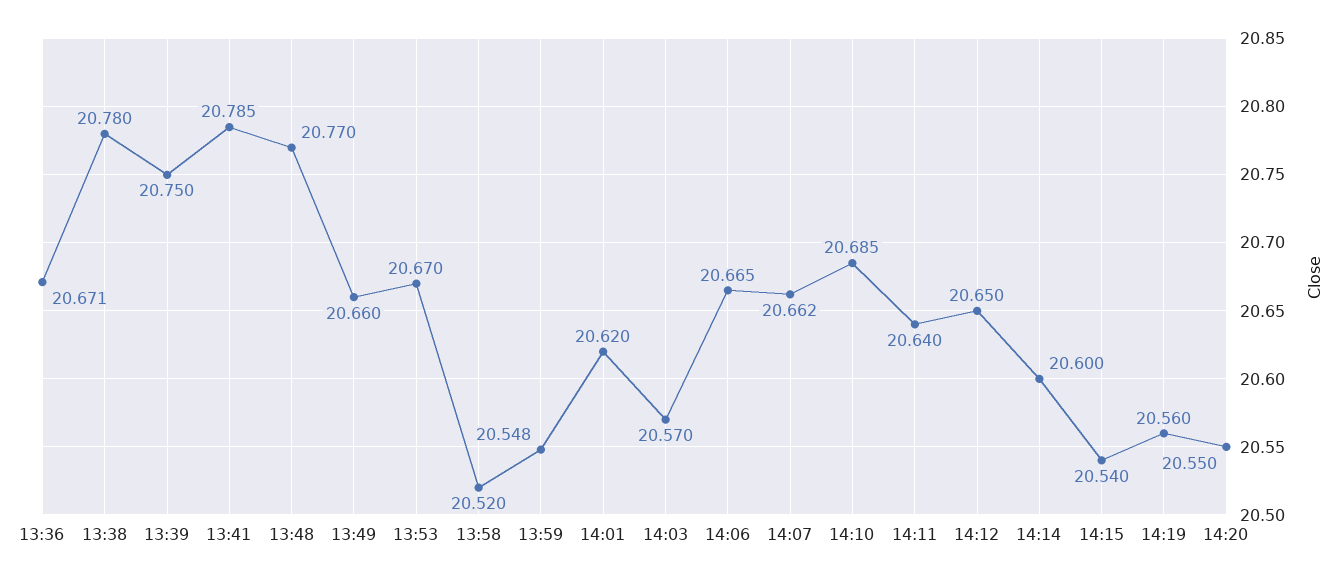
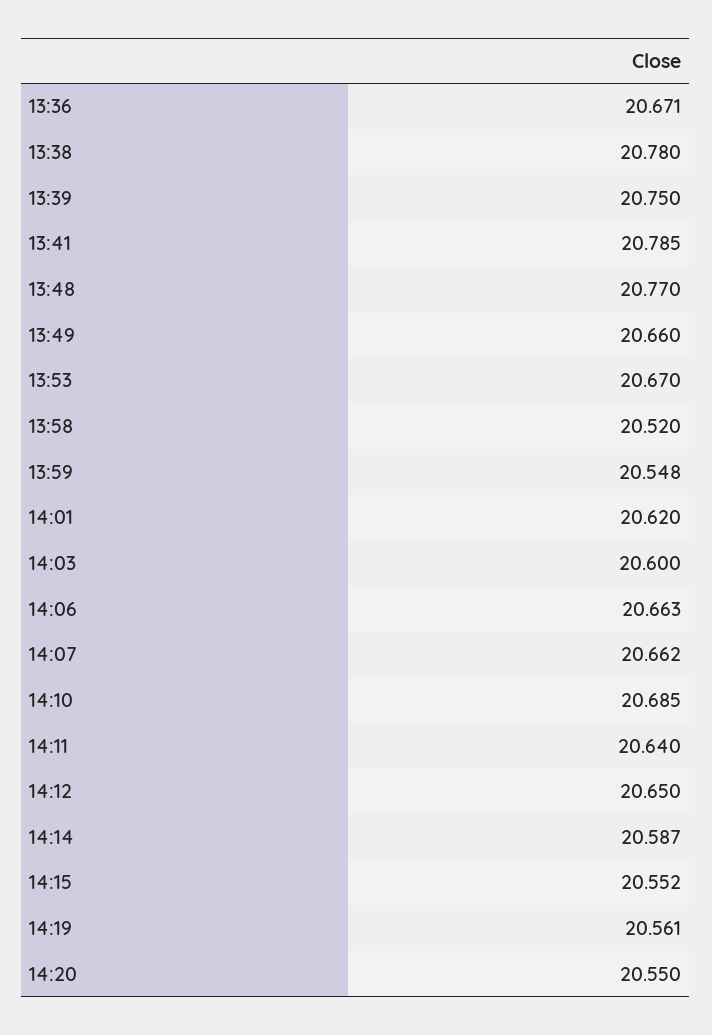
  {
    "13:36": 20.671,
    "13:38": 20.78,
    "13:39": 20.75,
    "13:41": 20.785,
    "13:48": 20.77,
    "13:49": 20.66,
    "13:53": 20.67,
    "13:58": 20.52,
    "13:59": 20.548,
    "14:01": 20.62,
-   "14:03": 20.57,
+   "14:03": 20.6,
-   "14:06": 20.665,
+   "14:06": 20.663,
    "14:07": 20.662,
    "14:10": 20.685,
    "14:11": 20.64,
    "14:12": 20.65,
-   "14:14": 20.6,
+   "14:14": 20.587,
-   "14:15": 20.54,
+   "14:15": 20.552,
-   "14:19": 20.56,
+   "14:19": 20.561,
    "14:20": 20.55
  }

